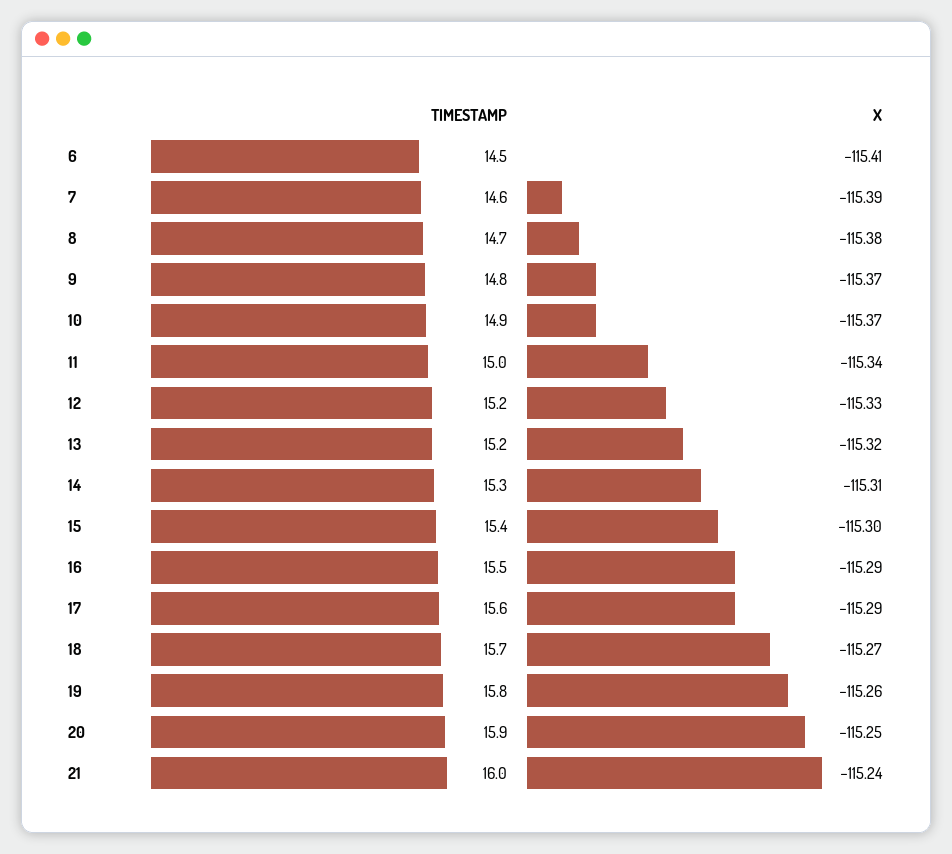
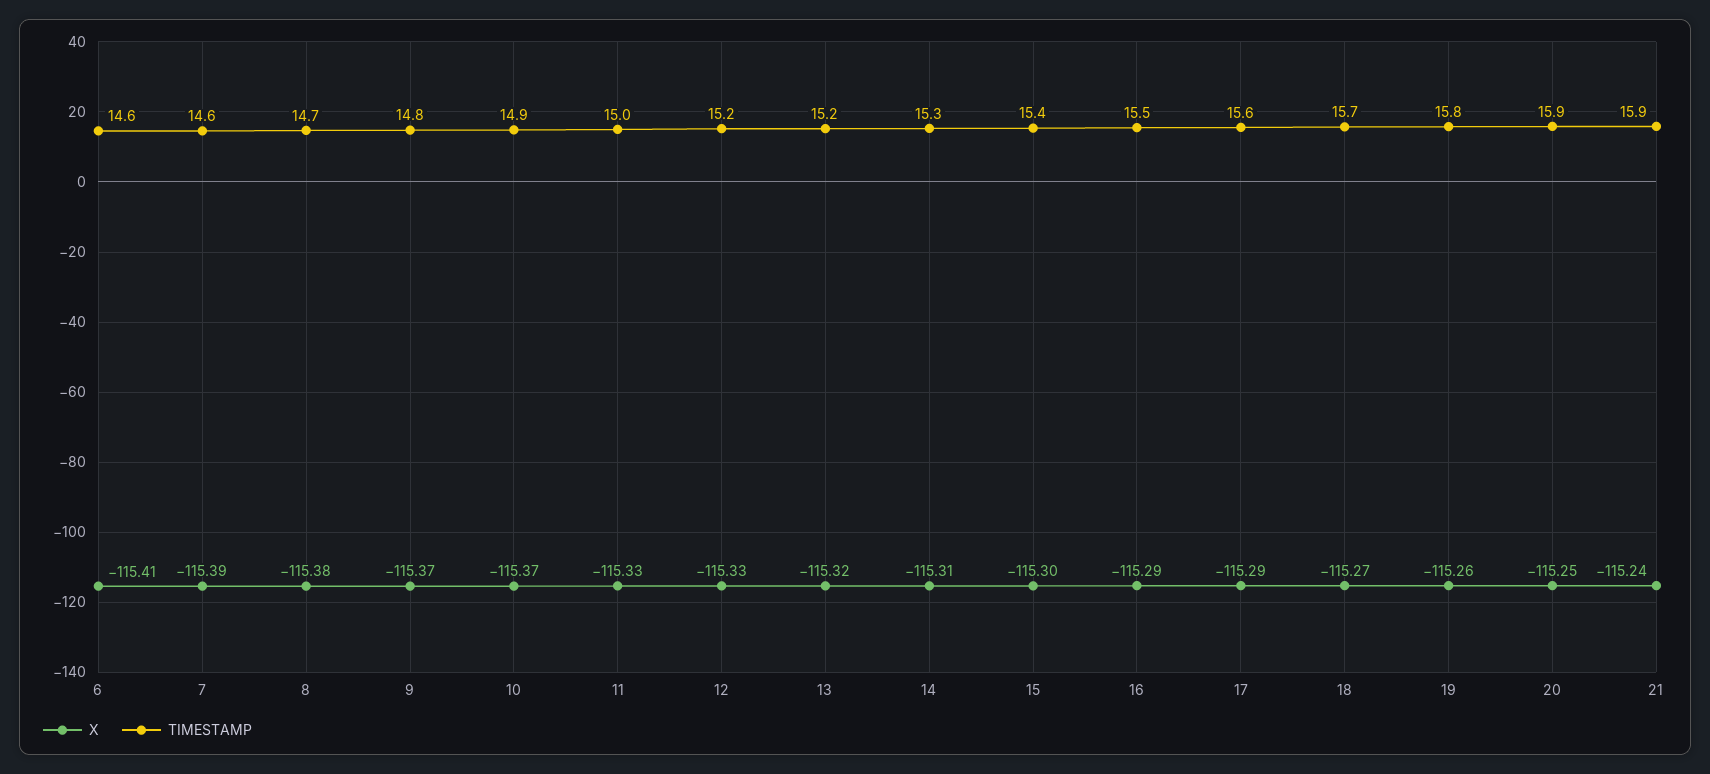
  {
    "TIMESTAMP": {
-     "6": 14.5,
+     "6": 14.6,
      "7": 14.6,
      "8": 14.7,
      "9": 14.8,
      "10": 14.9,
      "11": 15,
      "12": 15.2,
      "13": 15.2,
      "14": 15.3,
      "15": 15.4,
      "16": 15.5,
      "17": 15.6,
      "18": 15.7,
      "19": 15.8,
      "20": 15.9,
-     "21": 16
+     "21": 15.9
    },
    "X": {
      "6": -115.41,
      "7": -115.39,
      "8": -115.38,
      "9": -115.37,
      "10": -115.37,
-     "11": -115.34,
+     "11": -115.33,
      "12": -115.33,
      "13": -115.32,
      "14": -115.31,
      "15": -115.3,
      "16": -115.29,
      "17": -115.29,
      "18": -115.27,
      "19": -115.26,
      "20": -115.25,
      "21": -115.24
    }
  }

